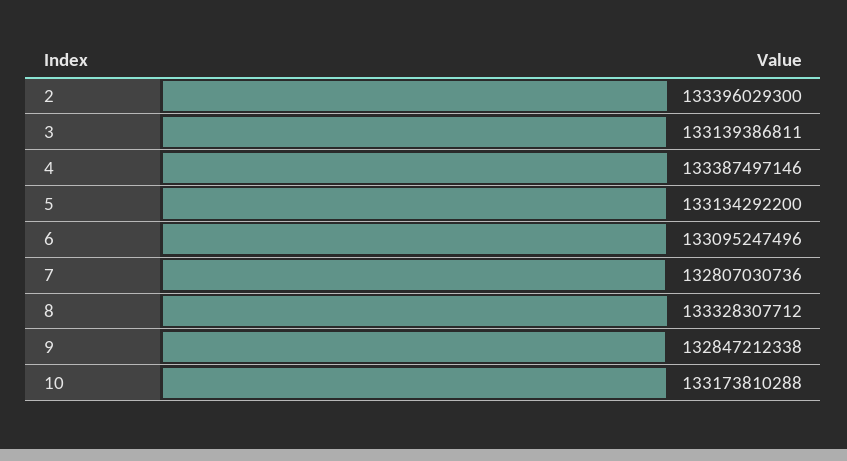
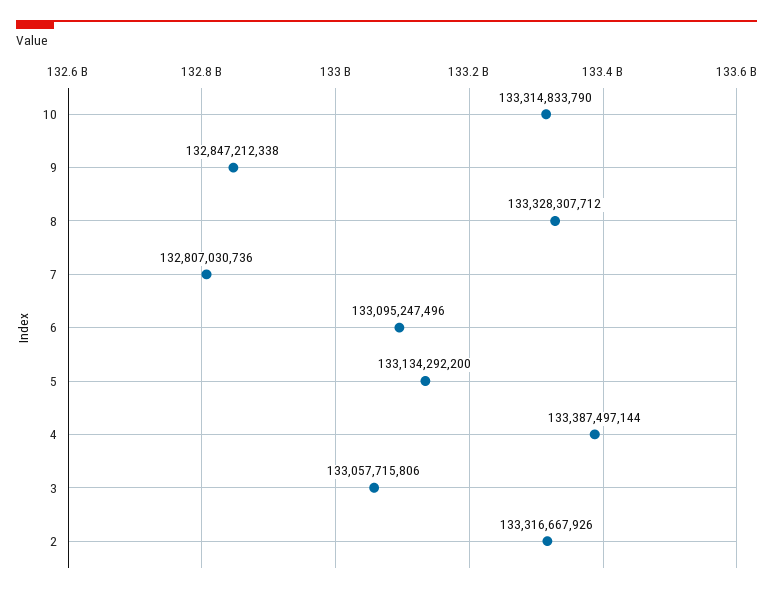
  {
-   "2": 133396029300,
+   "2": 133316667926,
-   "3": 133139386811,
+   "3": 133057715806,
-   "4": 133387497146,
+   "4": 133387497144,
    "5": 133134292200,
    "6": 133095247496,
    "7": 132807030736,
    "8": 133328307712,
    "9": 132847212338,
-   "10": 133173810288
+   "10": 133314833790
  }

